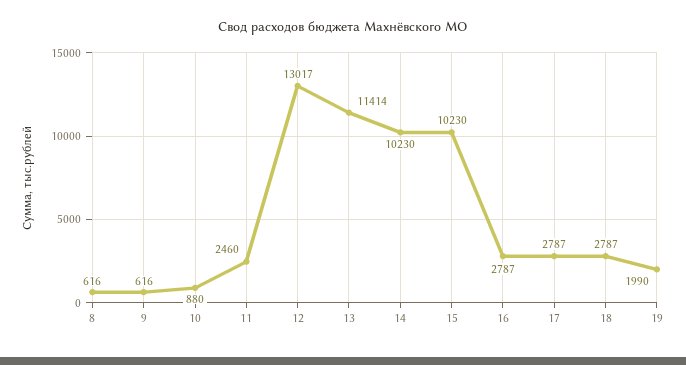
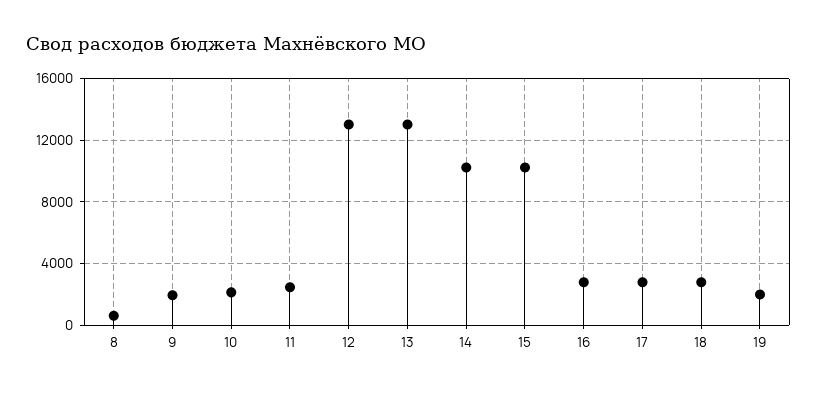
  {
    "8": 616,
-   "9": 616,
+   "9": 2000,
-   "10": 880,
+   "10": 2000,
    "11": 2460,
    "12": 13017,
-   "13": 11414,
+   "13": 13000,
    "14": 10230,
    "15": 10230,
    "16": 2787,
    "17": 2787,
    "18": 2787,
    "19": 1990
  }

